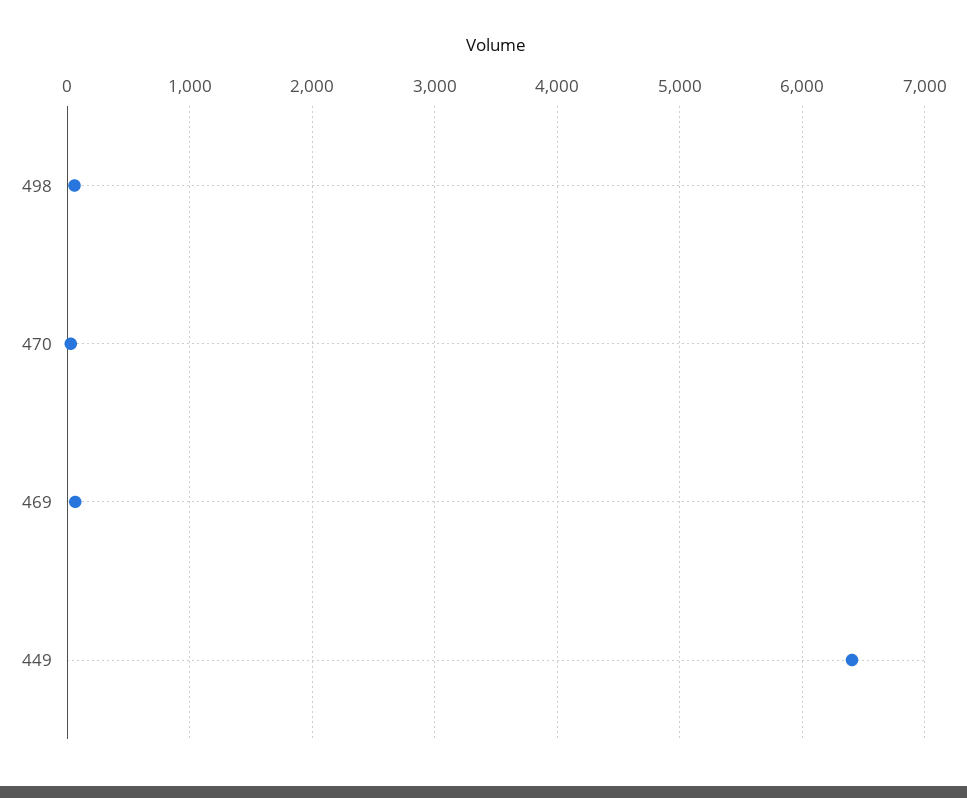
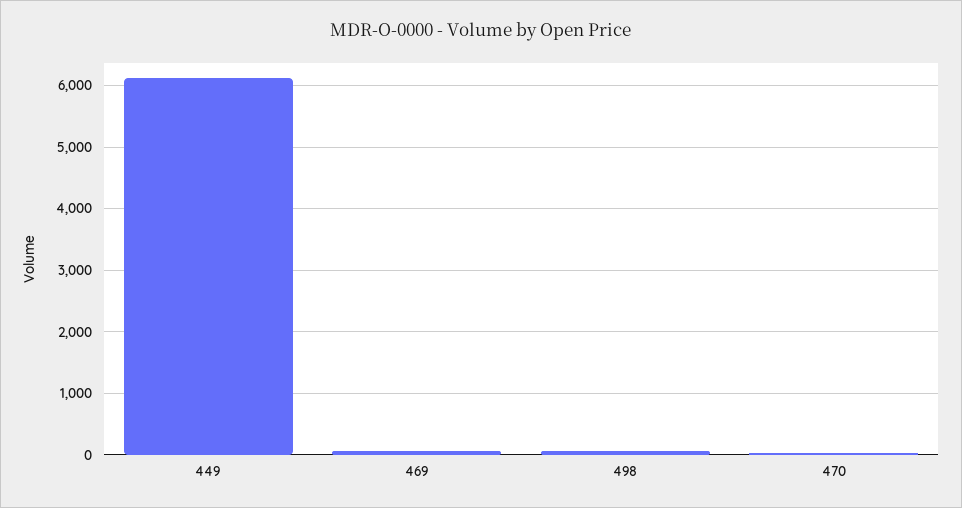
  {
    "498": 100,
    "470": 0,
    "469": 100,
-   "449": 6400
+   "449": 6100
  }

